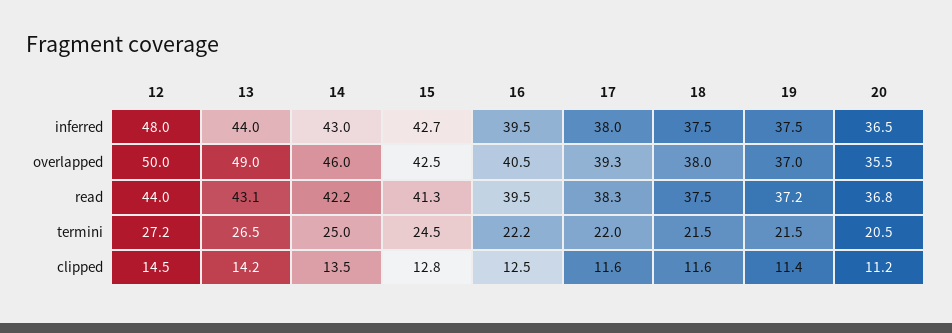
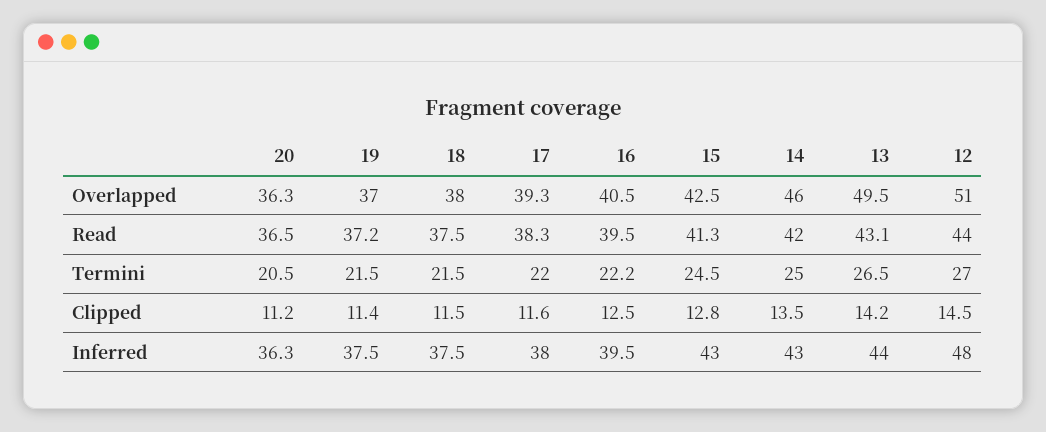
  {
    "12": {
      "inferred": 48,
-     "overlapped": 50,
+     "overlapped": 51,
      "read": 44,
-     "termini": 27.2,
+     "termini": 27,
      "clipped": 14.5
    },
    "13": {
      "inferred": 44,
-     "overlapped": 49,
+     "overlapped": 49.5,
      "read": 43.1,
      "termini": 26.5,
      "clipped": 14.2
    },
    "14": {
      "inferred": 43,
      "overlapped": 46,
-     "read": 42.2,
+     "read": 42,
      "termini": 25,
      "clipped": 13.5
    },
    "15": {
-     "inferred": 42.7,
+     "inferred": 43,
      "overlapped": 42.5,
      "read": 41.3,
      "termini": 24.5,
      "clipped": 12.8
    },
    "16": {
      "inferred": 39.5,
      "overlapped": 40.5,
      "read": 39.5,
      "termini": 22.2,
      "clipped": 12.5
    },
    "17": {
      "inferred": 38,
      "overlapped": 39.3,
      "read": 38.3,
      "termini": 22,
      "clipped": 11.6
    },
    "18": {
      "inferred": 37.5,
      "overlapped": 38,
      "read": 37.5,
      "termini": 21.5,
-     "clipped": 11.6
+     "clipped": 11.5
    },
    "19": {
      "inferred": 37.5,
      "overlapped": 37,
      "read": 37.2,
      "termini": 21.5,
      "clipped": 11.4
    },
    "20": {
-     "inferred": 36.5,
+     "inferred": 36.3,
-     "overlapped": 35.5,
+     "overlapped": 36.3,
-     "read": 36.8,
+     "read": 36.5,
      "termini": 20.5,
      "clipped": 11.2
    }
  }

